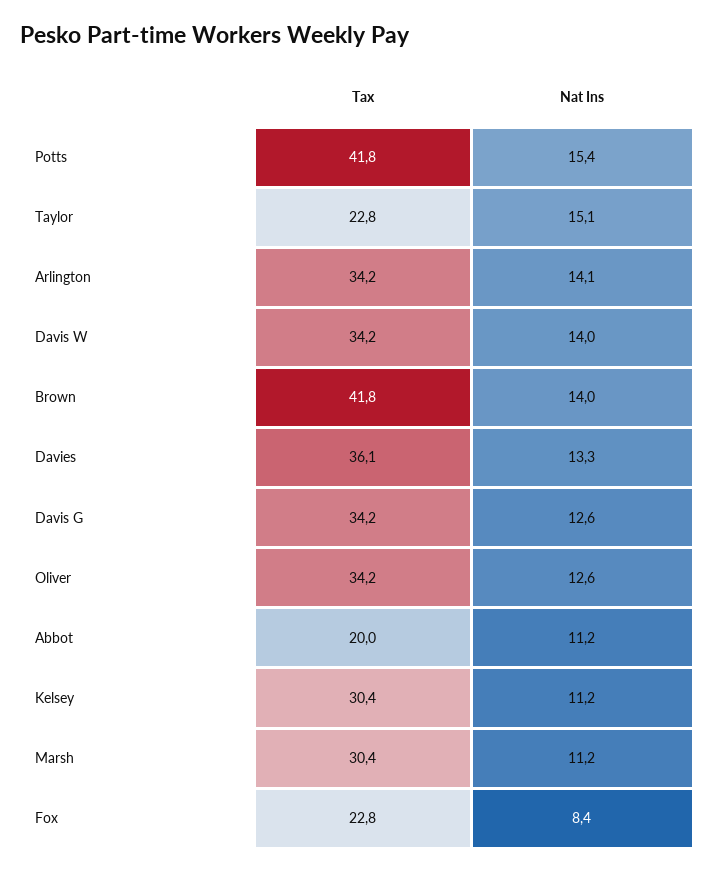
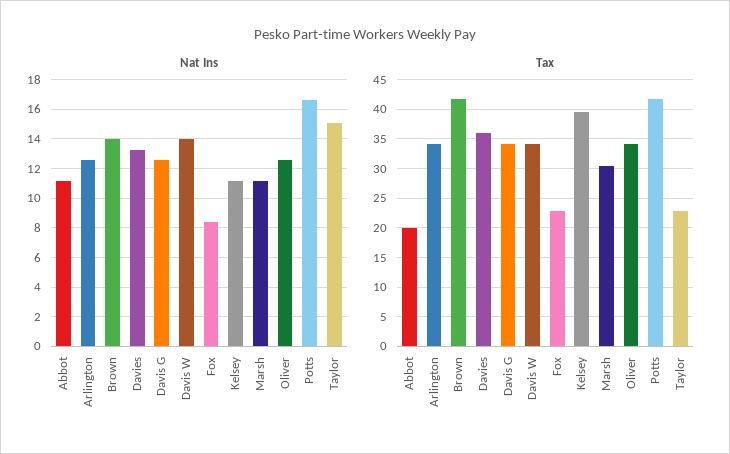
  {
    "Tax": {
      "Potts": 41.8,
      "Taylor": 22.8,
      "Arlington": 34.2,
      "Davis W": 34.2,
      "Brown": 41.8,
      "Davies": 36.1,
      "Davis G": 34.2,
      "Oliver": 34.2,
      "Abbot": 20,
-     "Kelsey": 30.4,
+     "Kelsey": 40,
      "Marsh": 30.4,
      "Fox": 22.8
    },
    "Nat Ins": {
-     "Potts": 15.4,
+     "Potts": 16.5,
      "Taylor": 15.1,
-     "Arlington": 14.1,
+     "Arlington": 12.5,
      "Davis W": 14,
      "Brown": 14,
      "Davies": 13.3,
      "Davis G": 12.6,
      "Oliver": 12.6,
      "Abbot": 11.2,
      "Kelsey": 11.2,
      "Marsh": 11.2,
      "Fox": 8.4
    }
  }

